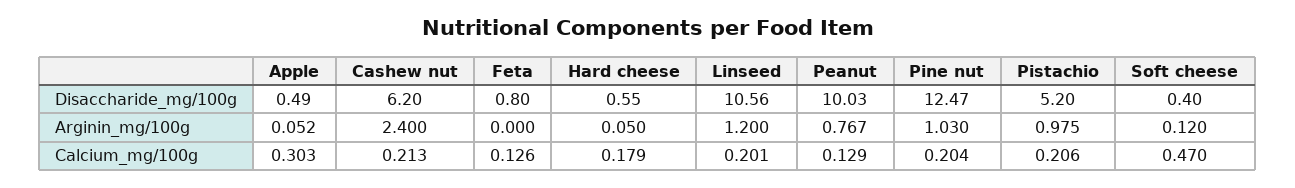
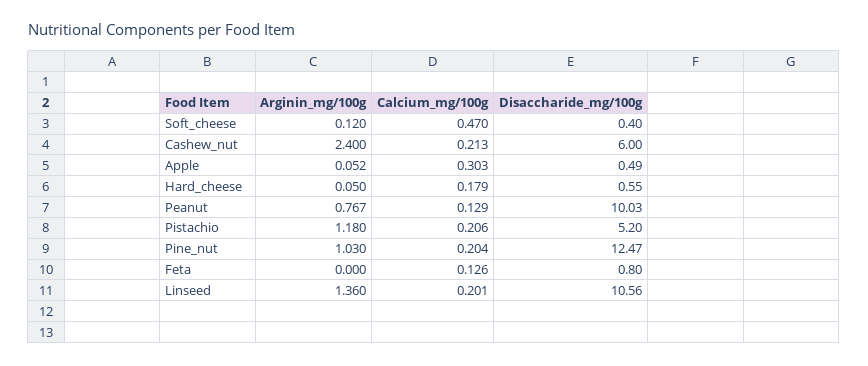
  {
    "Apple": {
      "Disaccharide_mg/100g": 0.49,
      "Arginin_mg/100g": 0.052,
      "Calcium_mg/100g": 0.303
    },
    "Cashew nut": {
-     "Disaccharide_mg/100g": 6.2,
+     "Disaccharide_mg/100g": 6,
      "Arginin_mg/100g": 2.4,
      "Calcium_mg/100g": 0.213
    },
    "Feta": {
      "Disaccharide_mg/100g": 0.8,
      "Arginin_mg/100g": 0,
      "Calcium_mg/100g": 0.126
    },
    "Hard cheese": {
      "Disaccharide_mg/100g": 0.55,
      "Arginin_mg/100g": 0.05,
      "Calcium_mg/100g": 0.179
    },
    "Linseed": {
      "Disaccharide_mg/100g": 10.56,
-     "Arginin_mg/100g": 1.2,
+     "Arginin_mg/100g": 1.36,
      "Calcium_mg/100g": 0.201
    },
    "Peanut": {
      "Disaccharide_mg/100g": 10.03,
      "Arginin_mg/100g": 0.767,
      "Calcium_mg/100g": 0.129
    },
    "Pine nut": {
      "Disaccharide_mg/100g": 12.47,
      "Arginin_mg/100g": 1.03,
      "Calcium_mg/100g": 0.204
    },
    "Pistachio": {
      "Disaccharide_mg/100g": 5.2,
-     "Arginin_mg/100g": 0.975,
+     "Arginin_mg/100g": 1.18,
      "Calcium_mg/100g": 0.206
    },
    "Soft cheese": {
      "Disaccharide_mg/100g": 0.4,
      "Arginin_mg/100g": 0.12,
      "Calcium_mg/100g": 0.47
    }
  }

